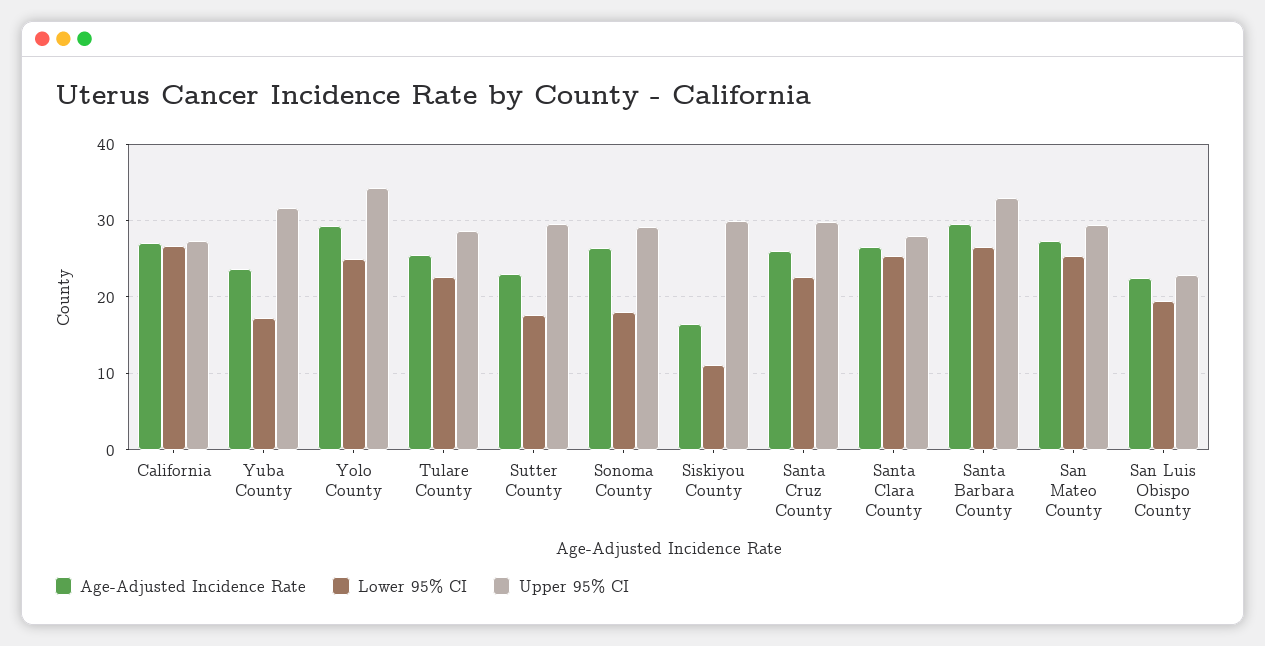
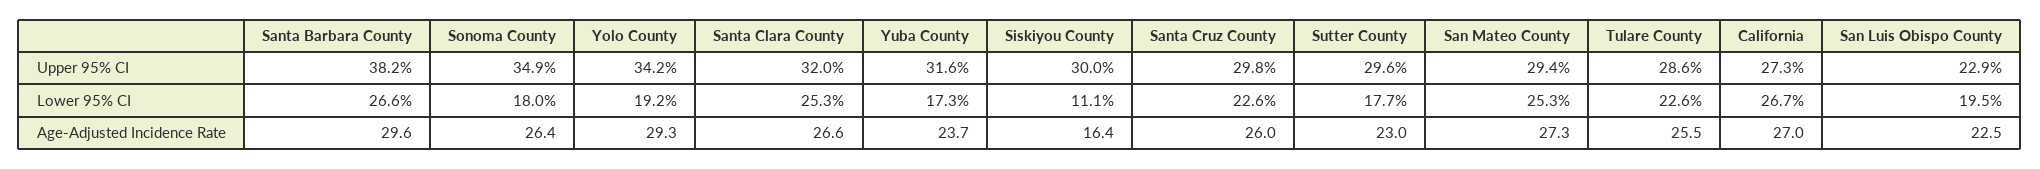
  {
    "Age-Adjusted Incidence Rate": {
      "California": 27,
      "Yuba County": 23.7,
      "Yolo County": 29.3,
      "Tulare County": 25.5,
      "Sutter County": 23,
      "Sonoma County": 26.4,
      "Siskiyou County": 16.4,
      "Santa Cruz County": 26,
      "Santa Clara County": 26.6,
      "Santa Barbara County": 29.6,
      "San Mateo County": 27.3,
      "San Luis Obispo County": 22.5
    },
    "Lower 95% CI": {
      "California": 26.7,
      "Yuba County": 17.3,
-     "Yolo County": 25,
+     "Yolo County": 19.2,
      "Tulare County": 22.6,
      "Sutter County": 17.7,
      "Sonoma County": 18,
      "Siskiyou County": 11.1,
      "Santa Cruz County": 22.6,
      "Santa Clara County": 25.3,
      "Santa Barbara County": 26.6,
      "San Mateo County": 25.3,
      "San Luis Obispo County": 19.5
    },
    "Upper 95% CI": {
      "California": 27.3,
      "Yuba County": 31.6,
      "Yolo County": 34.2,
      "Tulare County": 28.6,
      "Sutter County": 29.6,
-     "Sonoma County": 29,
+     "Sonoma County": 34.9,
      "Siskiyou County": 30,
      "Santa Cruz County": 29.8,
-     "Santa Clara County": 28,
+     "Santa Clara County": 32,
-     "Santa Barbara County": 33,
+     "Santa Barbara County": 38.2,
      "San Mateo County": 29.4,
      "San Luis Obispo County": 22.9
    }
  }

